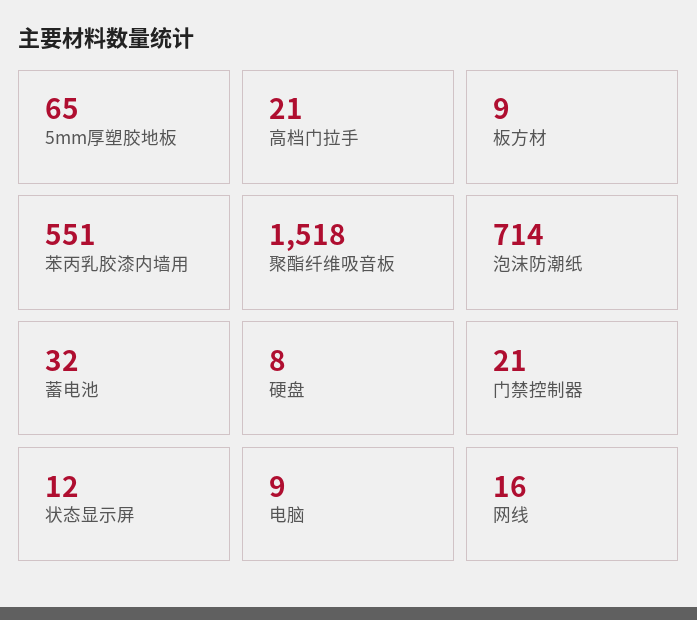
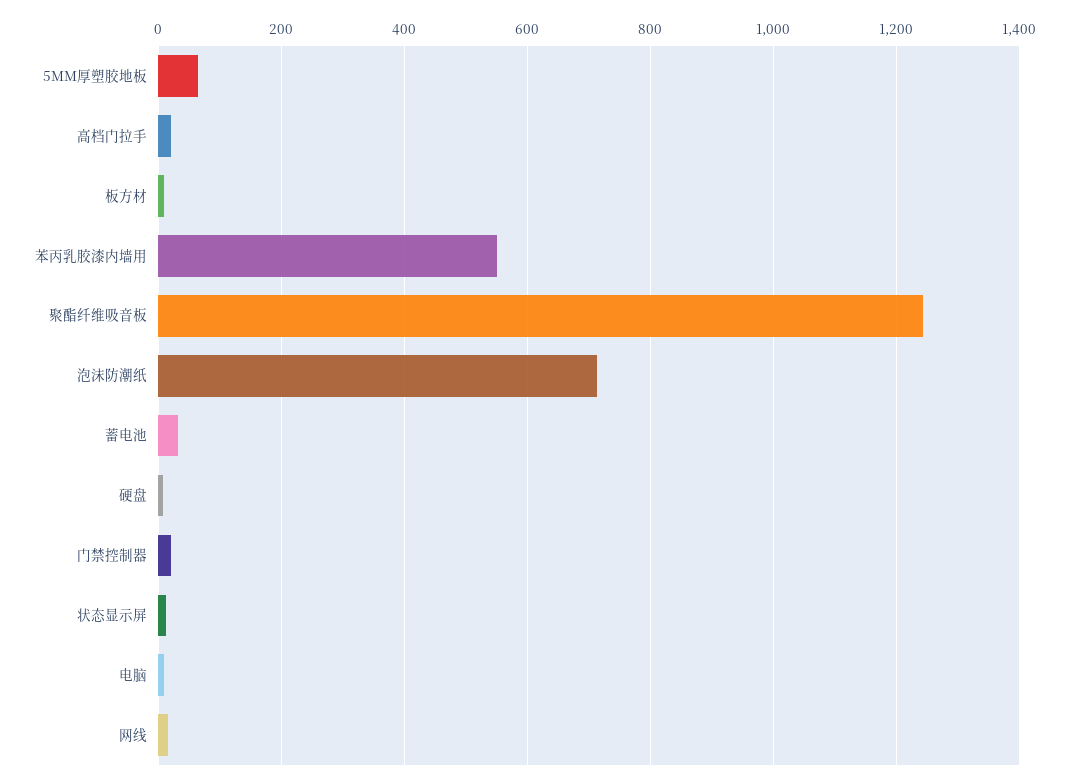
  {
    "5mm厚塑胶地板": 65,
    "高档门拉手": 21,
    "板方材": 9,
    "苯丙乳胶漆内墙用": 551,
-   "聚酯纤维吸音板": 1518,
+   "聚酯纤维吸音板": 1240,
    "泡沫防潮纸": 714,
    "蓄电池": 32,
    "硬盘": 8,
    "门禁控制器": 21,
    "状态显示屏": 12,
    "电脑": 9,
    "网线": 16
  }

